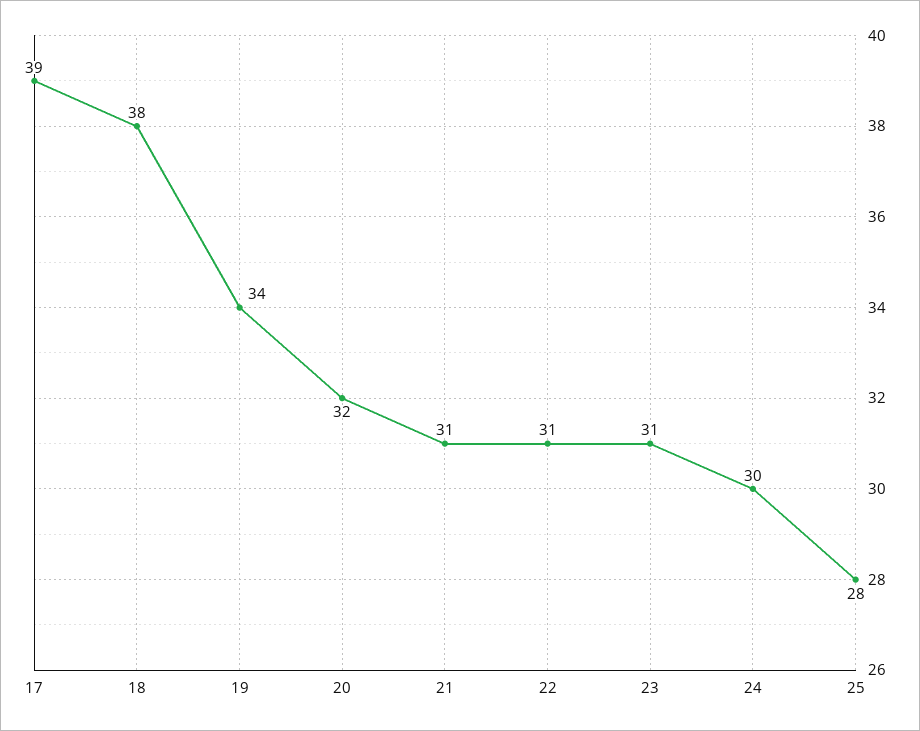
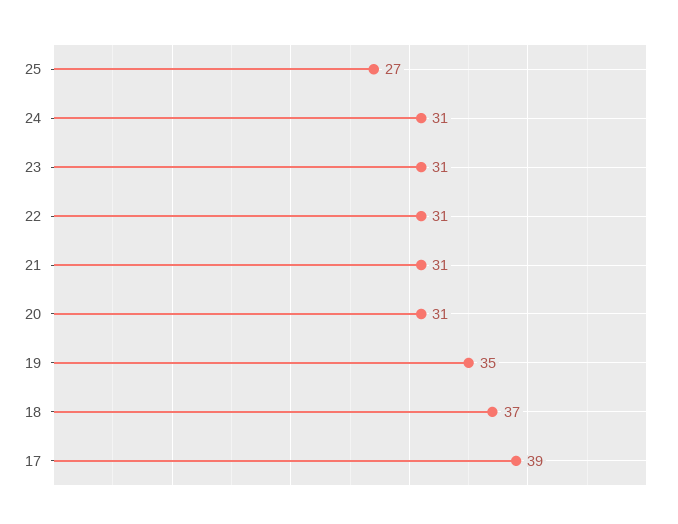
  {
    "17": 39,
-   "18": 38,
+   "18": 37,
-   "19": 34,
+   "19": 35,
-   "20": 32,
+   "20": 31,
    "21": 31,
    "22": 31,
    "23": 31,
-   "24": 30,
+   "24": 31,
-   "25": 28
+   "25": 27
  }

